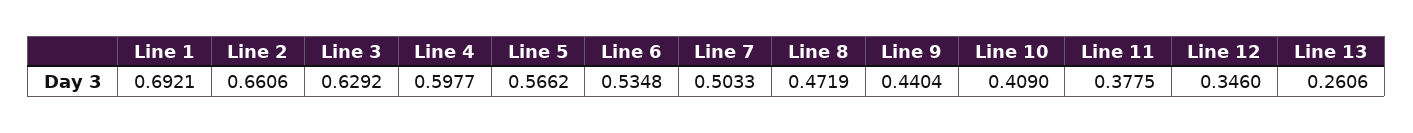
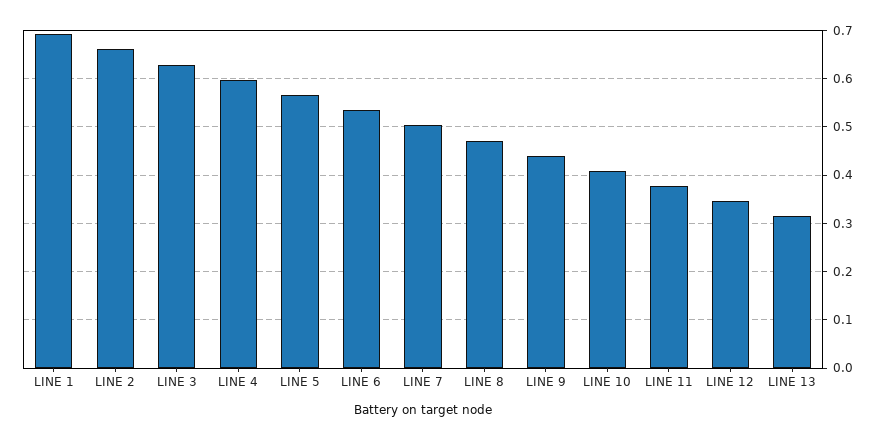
  {
    "Line 1": 0.6921,
    "Line 2": 0.6606,
    "Line 3": 0.6292,
    "Line 4": 0.5977,
    "Line 5": 0.5662,
    "Line 6": 0.5348,
    "Line 7": 0.5033,
    "Line 8": 0.4719,
    "Line 9": 0.4404,
    "Line 10": 0.409,
    "Line 11": 0.3775,
    "Line 12": 0.346,
-   "Line 13": 0.2606
+   "Line 13": 0.32
  }

